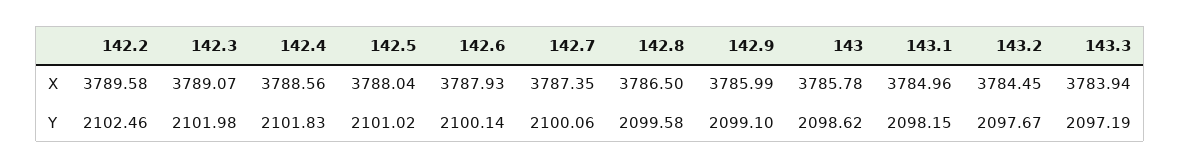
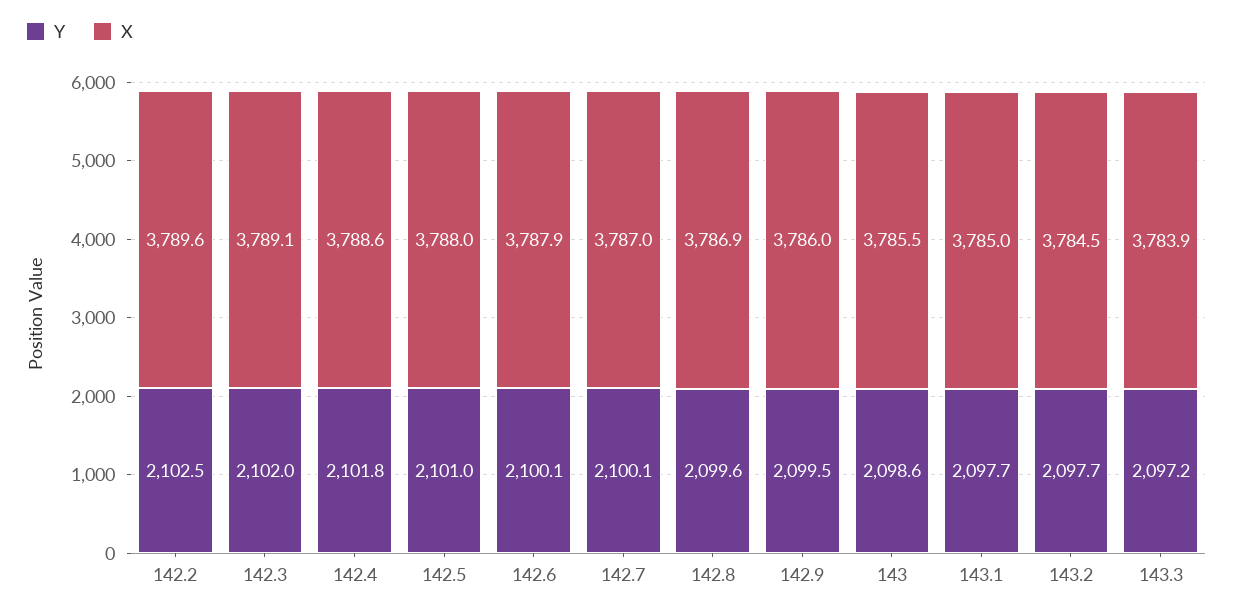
  {
    "X": {
      "142.2": 3789.58,
      "142.3": 3789.07,
      "142.4": 3788.56,
      "142.5": 3788.04,
      "142.6": 3787.93,
-     "142.7": 3787.35,
+     "142.7": 3787,
-     "142.8": 3786.5,
+     "142.8": 3786.9,
      "142.9": 3785.99,
-     "143": 3785.78,
+     "143": 3785.5,
      "143.1": 3784.96,
      "143.2": 3784.45,
      "143.3": 3783.94
    },
    "Y": {
      "142.2": 2102.46,
      "142.3": 2101.98,
      "142.4": 2101.83,
      "142.5": 2101.02,
      "142.6": 2100.14,
      "142.7": 2100.06,
      "142.8": 2099.58,
-     "142.9": 2099.1,
+     "142.9": 2099.5,
      "143": 2098.62,
-     "143.1": 2098.15,
+     "143.1": 2097.7,
      "143.2": 2097.67,
      "143.3": 2097.19
    }
  }

